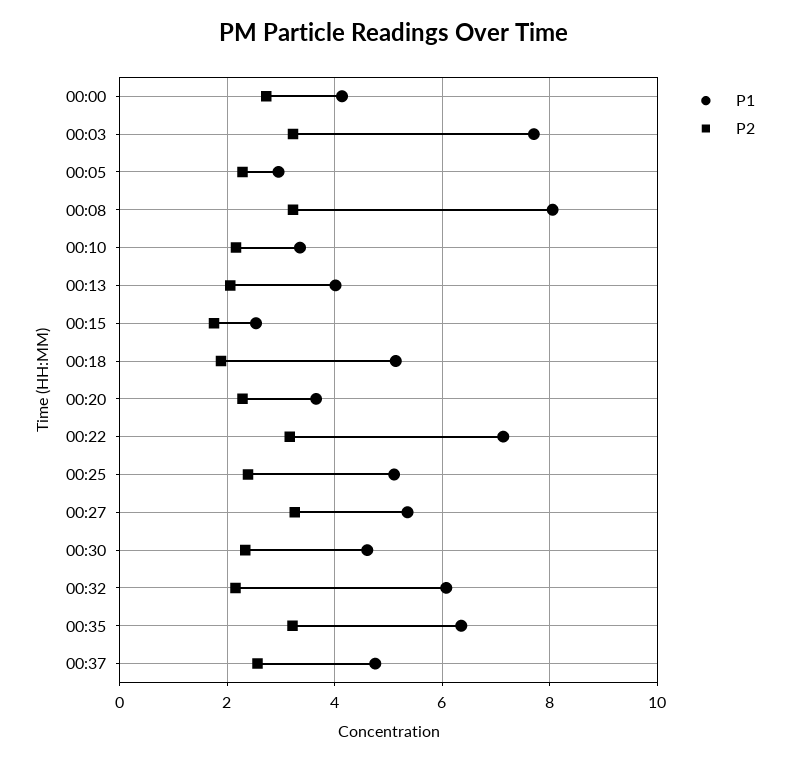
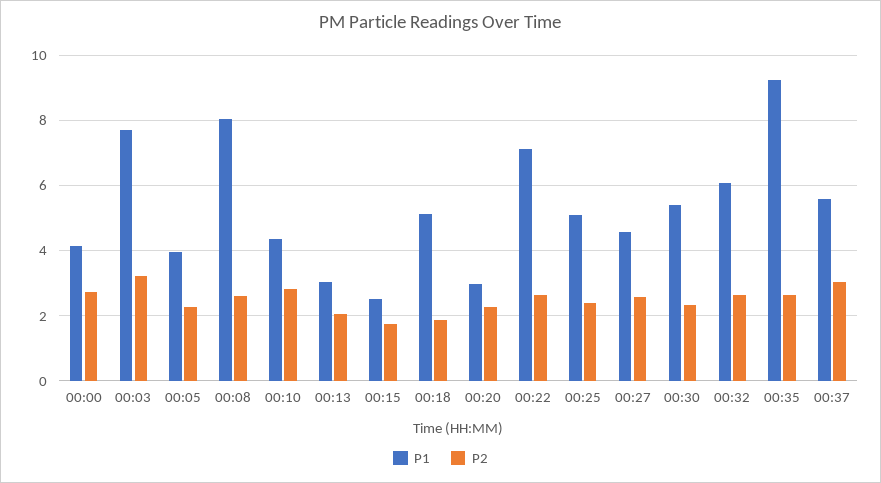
  {
    "P1": {
      "00:00": 4.2,
      "00:03": 7.8,
-     "00:05": 3,
+     "00:05": 4,
      "00:08": 8,
-     "00:10": 3.4,
+     "00:10": 4.4,
-     "00:13": 4,
+     "00:13": 3,
      "00:15": 2.6,
      "00:18": 5.2,
-     "00:20": 3.6,
+     "00:20": 3,
      "00:22": 7.2,
      "00:25": 5.2,
-     "00:27": 5.4,
+     "00:27": 4.6,
-     "00:30": 4.6,
+     "00:30": 5.4,
      "00:32": 6,
-     "00:35": 6.4,
+     "00:35": 9.2,
-     "00:37": 4.8
+     "00:37": 5.6
    },
    "P2": {
      "00:00": 2.8,
      "00:03": 3.2,
      "00:05": 2.2,
-     "00:08": 3.2,
+     "00:08": 2.6,
-     "00:10": 2.2,
+     "00:10": 2.8,
      "00:13": 2,
      "00:15": 1.8,
      "00:18": 1.8,
      "00:20": 2.2,
-     "00:22": 3.2,
+     "00:22": 2.6,
      "00:25": 2.4,
-     "00:27": 3.2,
+     "00:27": 2.6,
      "00:30": 2.4,
-     "00:32": 2.2,
+     "00:32": 2.6,
-     "00:35": 3.2,
+     "00:35": 2.6,
-     "00:37": 2.6
+     "00:37": 3
    }
  }

